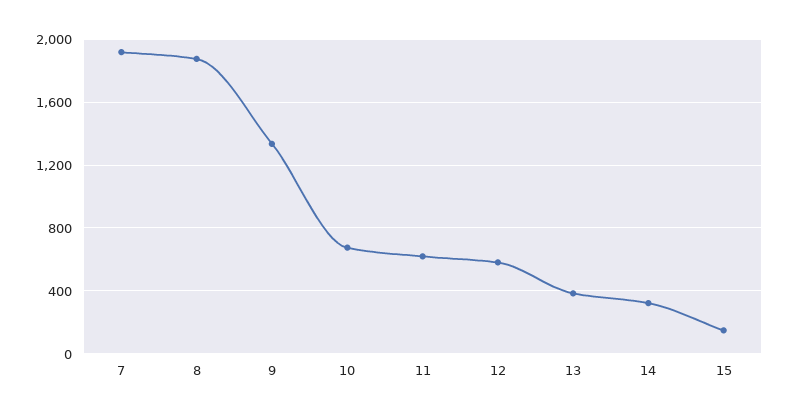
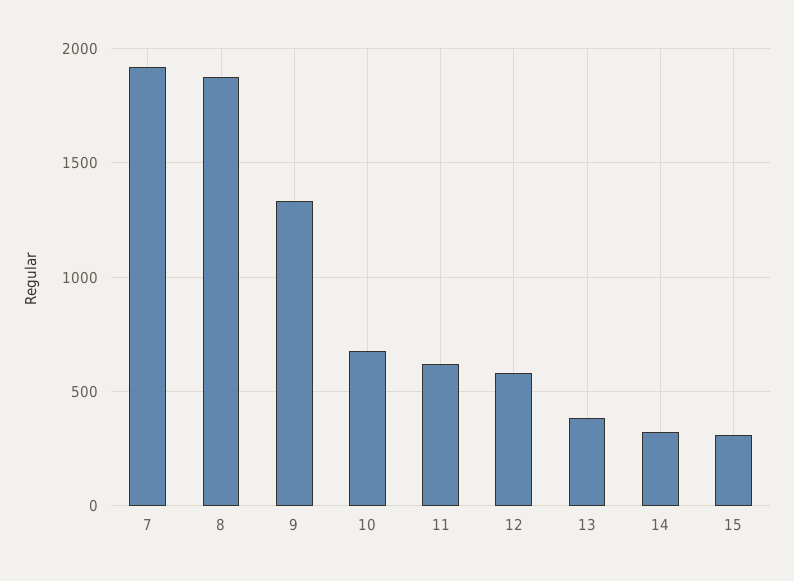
  {
    "7": 1900,
    "8": 1900,
    "9": 1350,
    "10": 700,
    "11": 600,
    "12": 600,
    "13": 400,
    "14": 300,
-   "15": 150
+   "15": 300
  }

